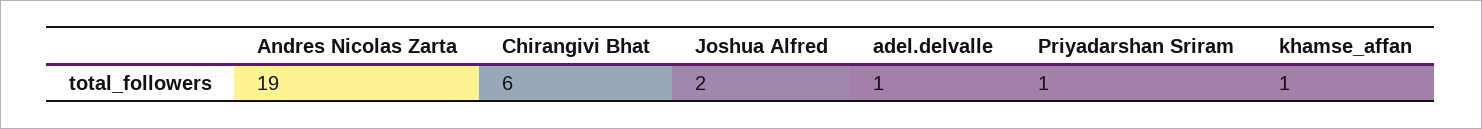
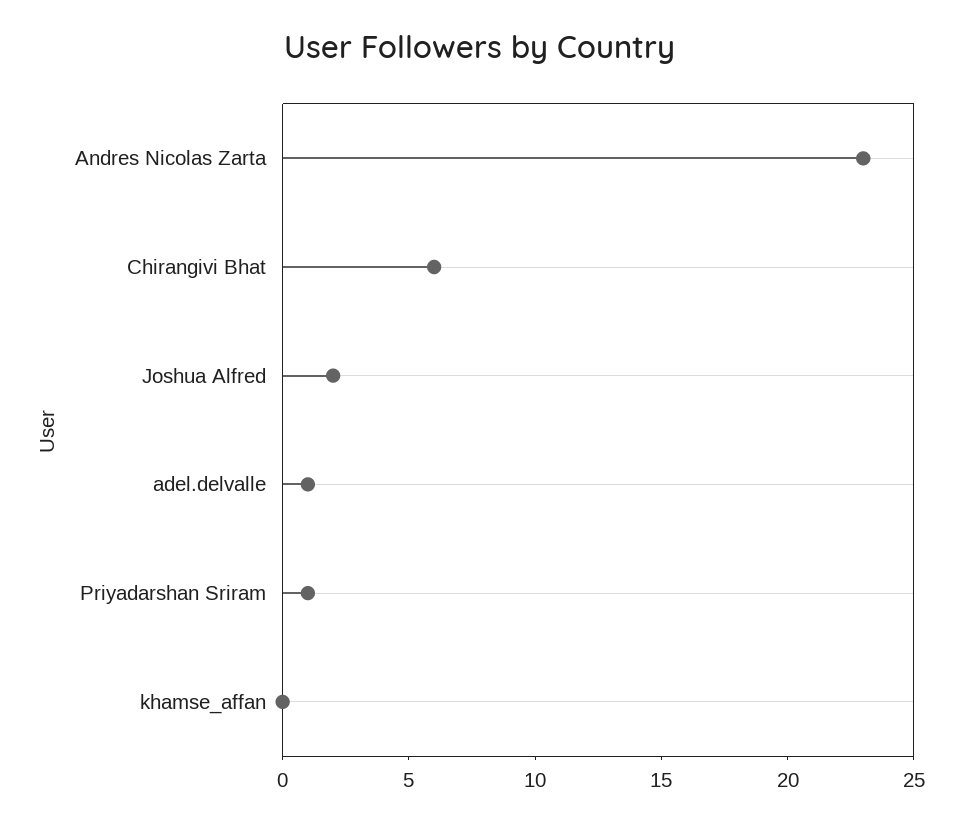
  {
-   "Andres Nicolas Zarta": 19,
+   "Andres Nicolas Zarta": 23,
    "Chirangivi Bhat": 6,
    "Joshua Alfred": 2,
    "adel.delvalle": 1,
    "Priyadarshan Sriram": 1,
-   "khamse_affan": 1
+   "khamse_affan": 0
  }

